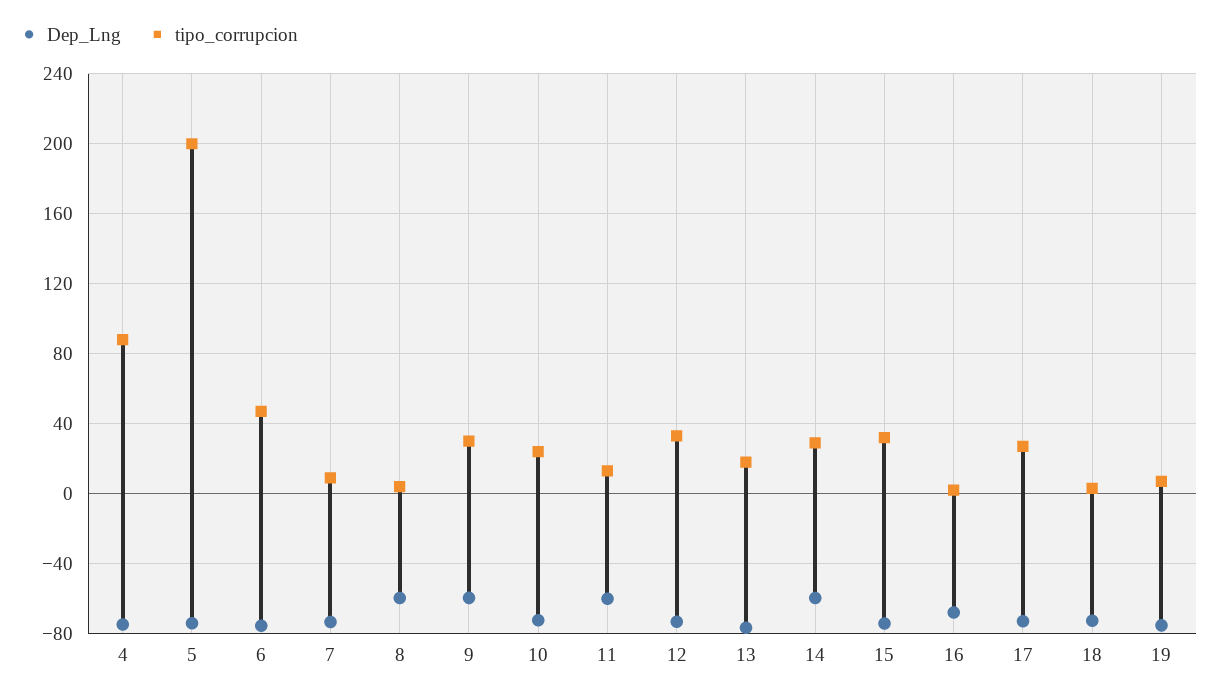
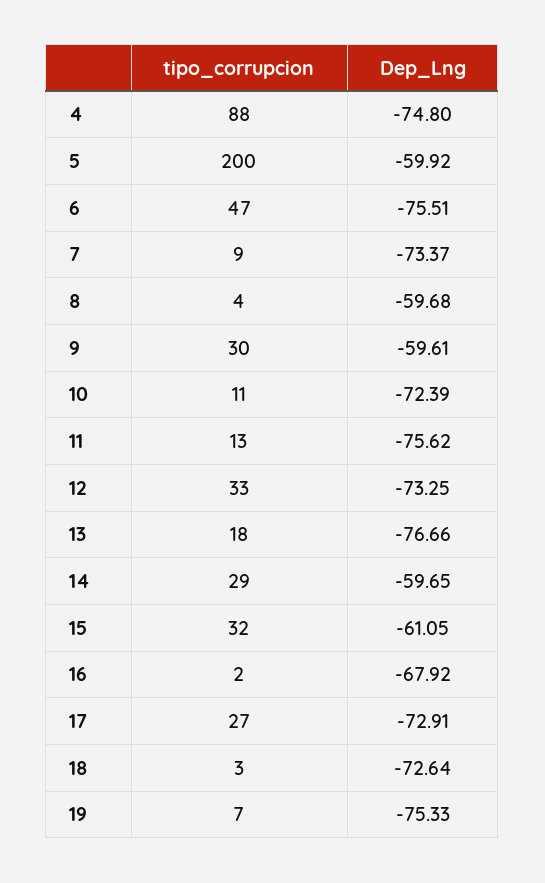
  {
    "Dep_Lng": {
      "4": -74.8,
-     "5": -75,
+     "5": -59.92,
      "6": -75.51,
      "7": -73.37,
      "8": -59.68,
      "9": -59.61,
      "10": -72.39,
-     "11": -60,
+     "11": -75.62,
      "12": -73.25,
      "13": -76.66,
      "14": -59.65,
-     "15": -75,
+     "15": -61.05,
      "16": -67.92,
      "17": -72.91,
      "18": -72.64,
      "19": -75.33
    },
    "tipo_corrupcion": {
      "4": 88,
      "5": 200,
      "6": 47,
      "7": 9,
      "8": 4,
      "9": 30,
-     "10": 25,
+     "10": 11,
      "11": 13,
      "12": 33,
      "13": 18,
      "14": 29,
      "15": 32,
      "16": 2,
      "17": 27,
      "18": 3,
      "19": 7
    }
  }

